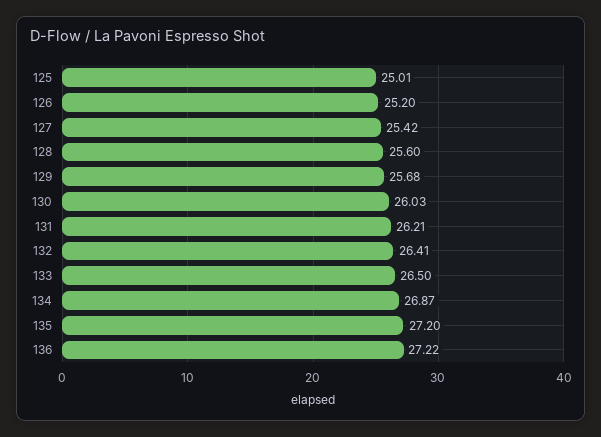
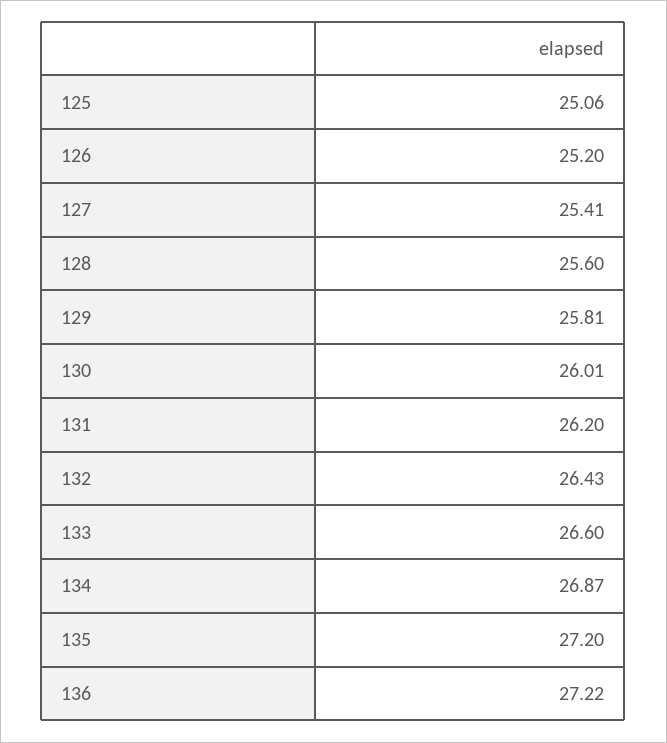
  {
-   "125": 25.01,
+   "125": 25.06,
    "126": 25.2,
-   "127": 25.42,
+   "127": 25.41,
    "128": 25.6,
-   "129": 25.68,
+   "129": 25.81,
-   "130": 26.03,
+   "130": 26.01,
-   "131": 26.21,
+   "131": 26.2,
-   "132": 26.41,
+   "132": 26.43,
-   "133": 26.5,
+   "133": 26.6,
    "134": 26.87,
    "135": 27.2,
    "136": 27.22
  }

